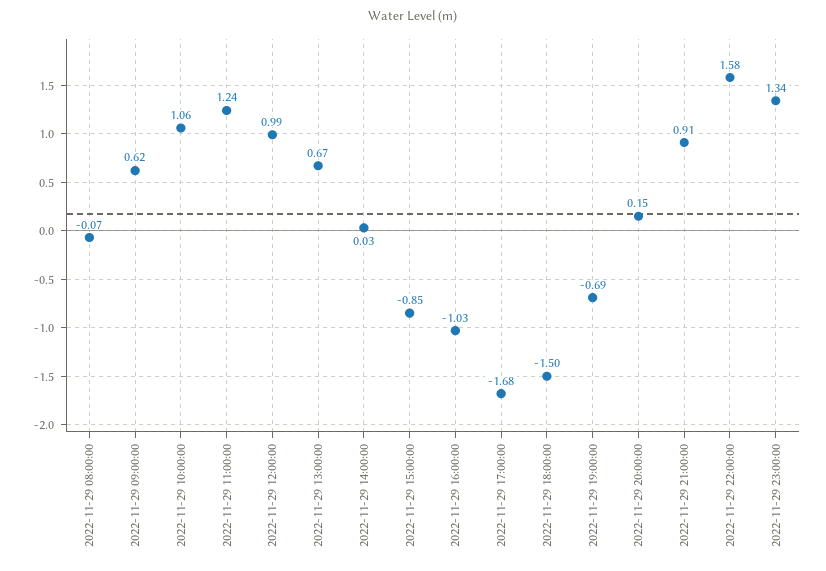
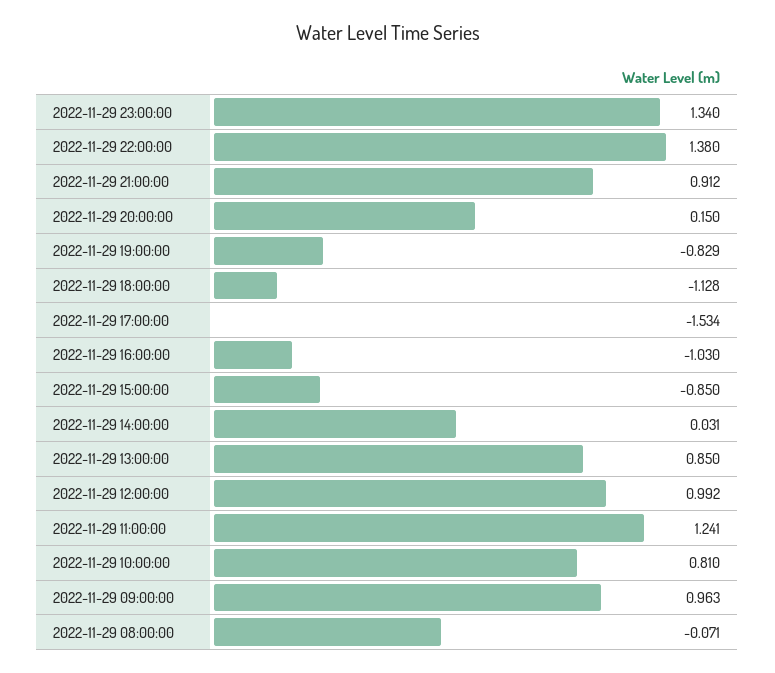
  {
    "2022-11-29 08:00:00": -0.071,
-   "2022-11-29 09:00:00": 0.62,
+   "2022-11-29 09:00:00": 0.963,
-   "2022-11-29 10:00:00": 1.06,
+   "2022-11-29 10:00:00": 0.81,
    "2022-11-29 11:00:00": 1.241,
    "2022-11-29 12:00:00": 0.992,
-   "2022-11-29 13:00:00": 0.67,
+   "2022-11-29 13:00:00": 0.85,
    "2022-11-29 14:00:00": 0.031,
    "2022-11-29 15:00:00": -0.85,
    "2022-11-29 16:00:00": -1.03,
-   "2022-11-29 17:00:00": -1.68,
+   "2022-11-29 17:00:00": -1.534,
-   "2022-11-29 18:00:00": -1.5,
+   "2022-11-29 18:00:00": -1.128,
-   "2022-11-29 19:00:00": -0.69,
+   "2022-11-29 19:00:00": -0.829,
    "2022-11-29 20:00:00": 0.15,
    "2022-11-29 21:00:00": 0.912,
-   "2022-11-29 22:00:00": 1.58,
+   "2022-11-29 22:00:00": 1.38,
    "2022-11-29 23:00:00": 1.34
  }

